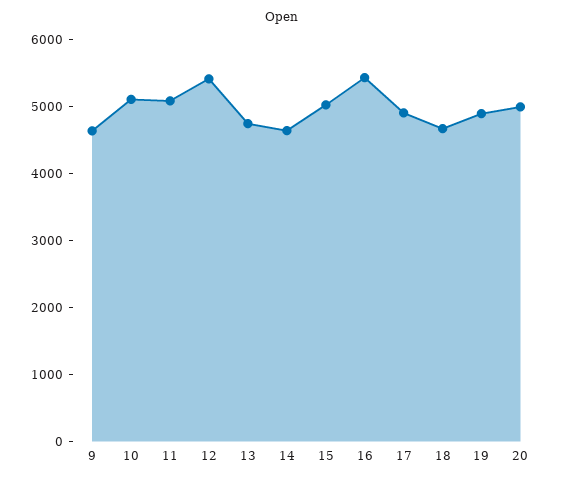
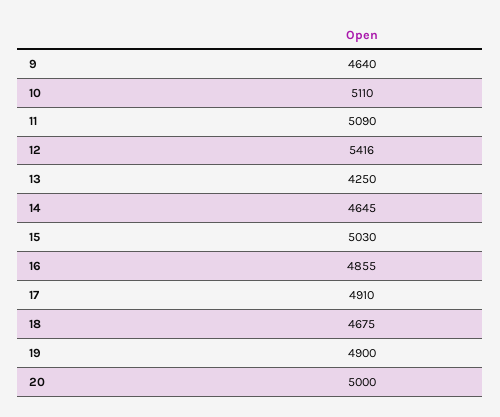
  {
    "9": 4640,
    "10": 5110,
    "11": 5090,
    "12": 5416,
-   "13": 4800,
+   "13": 4250,
    "14": 4645,
    "15": 5030,
-   "16": 5400,
+   "16": 4855,
    "17": 4910,
    "18": 4675,
    "19": 4900,
    "20": 5000
  }

